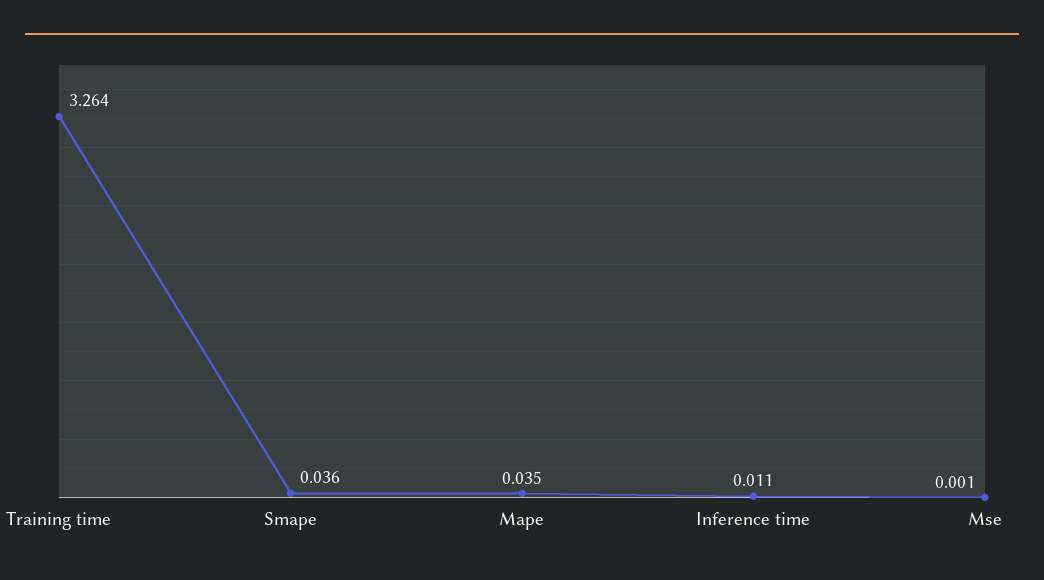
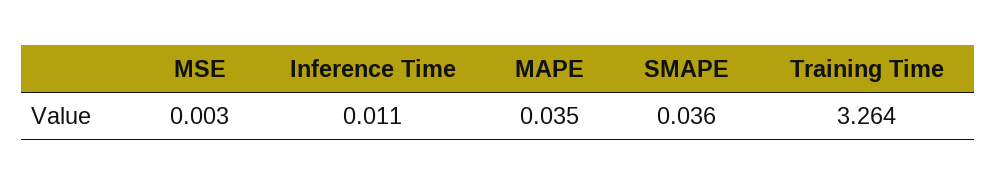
  {
    "Training time": 3.264,
    "Smape": 0.036,
    "Mape": 0.035,
    "Inference time": 0.011,
-   "Mse": 0.001
+   "Mse": 0.003
  }

